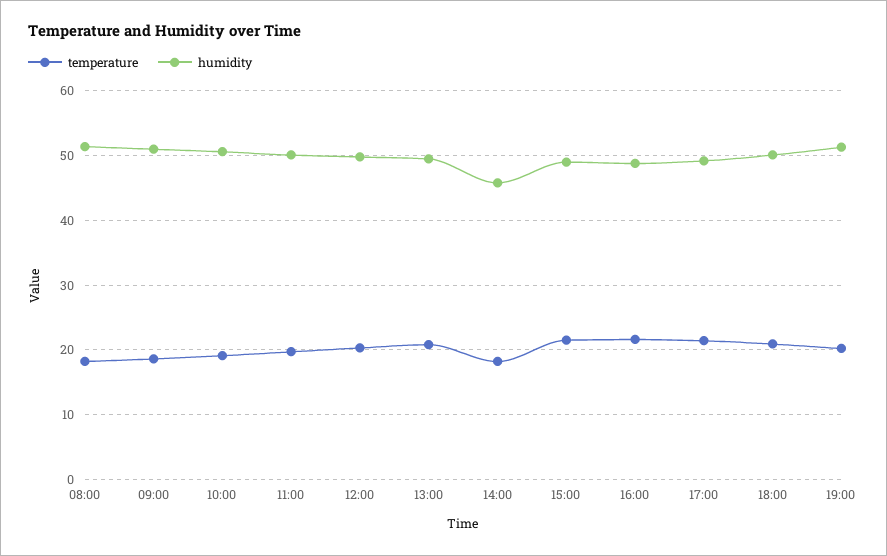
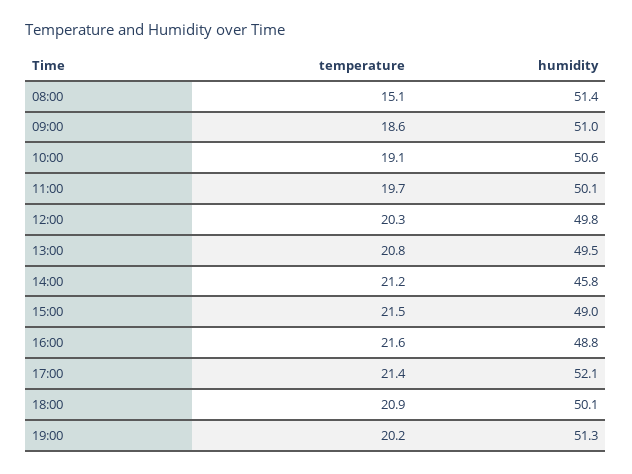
  {
    "temperature": {
-     "08:00": 18,
+     "08:00": 15.1,
      "09:00": 18.6,
      "10:00": 19.1,
      "11:00": 19.7,
      "12:00": 20.3,
      "13:00": 20.8,
-     "14:00": 18,
+     "14:00": 21.2,
      "15:00": 21.5,
      "16:00": 21.6,
      "17:00": 21.4,
      "18:00": 20.9,
      "19:00": 20.2
    },
    "humidity": {
      "08:00": 51.4,
      "09:00": 51,
      "10:00": 50.6,
      "11:00": 50.1,
      "12:00": 49.8,
      "13:00": 49.5,
      "14:00": 45.8,
      "15:00": 49,
      "16:00": 48.8,
-     "17:00": 49,
+     "17:00": 52.1,
      "18:00": 50.1,
      "19:00": 51.3
    }
  }

